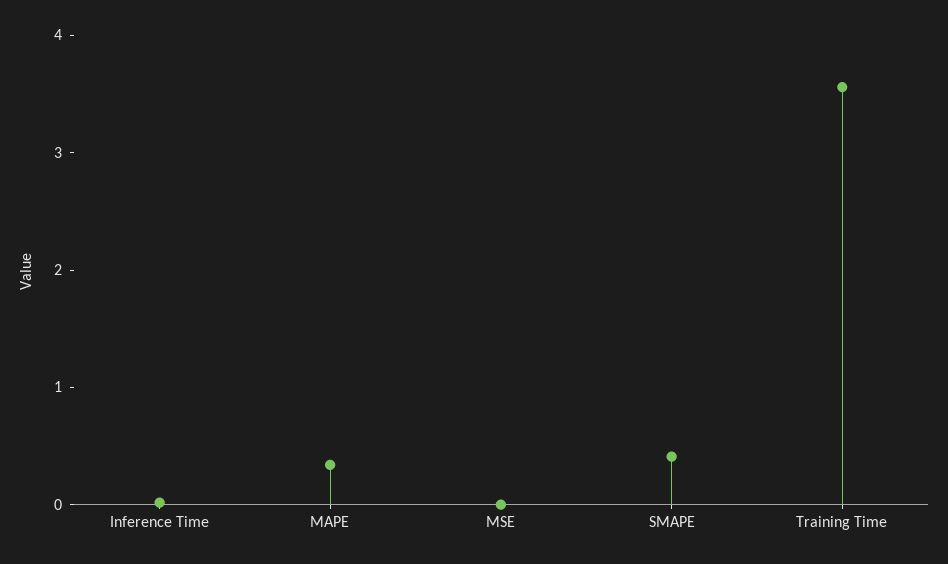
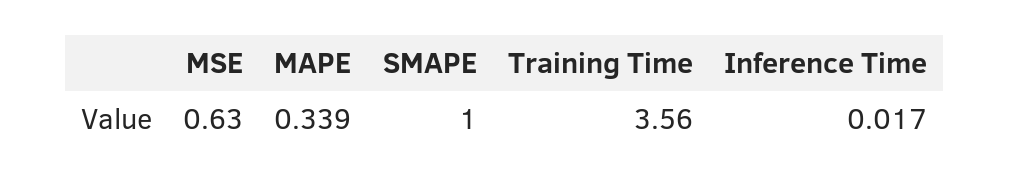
  {
    "Inference Time": 0.017,
    "MAPE": 0.339,
-   "MSE": 0,
+   "MSE": 0.63,
-   "SMAPE": 0.4,
+   "SMAPE": 1,
    "Training Time": 3.56
  }

